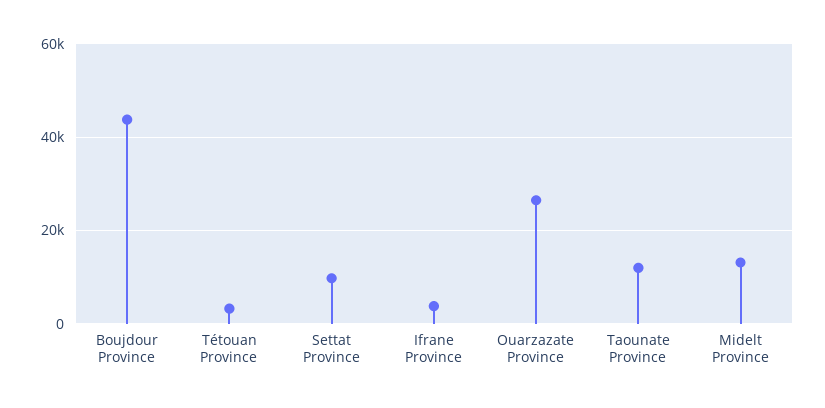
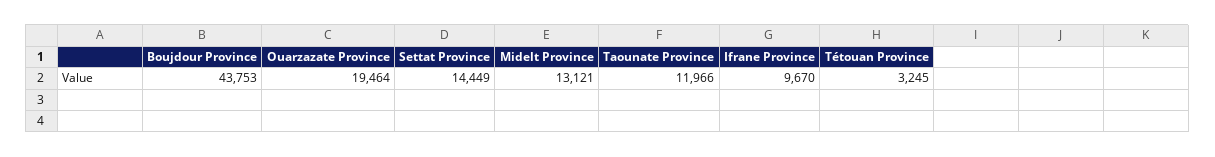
  {
    "Boujdour Province": 43753,
    "Tétouan Province": 3245,
-   "Settat Province": 10000,
+   "Settat Province": 14449,
-   "Ifrane Province": 4000,
+   "Ifrane Province": 9670,
-   "Ouarzazate Province": 26000,
+   "Ouarzazate Province": 19464,
    "Taounate Province": 11966,
    "Midelt Province": 13121
  }

